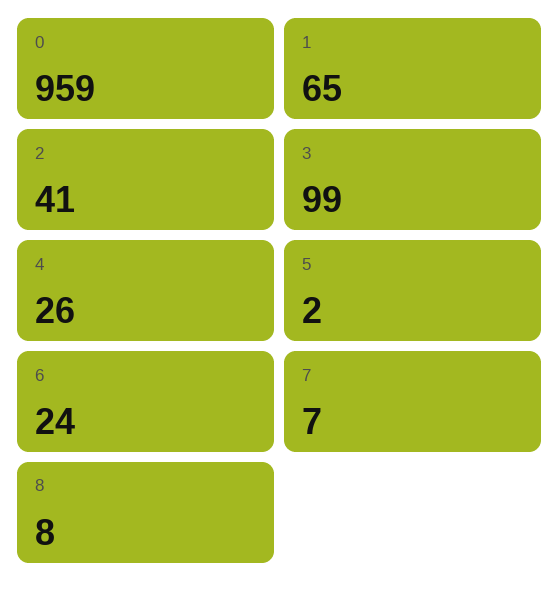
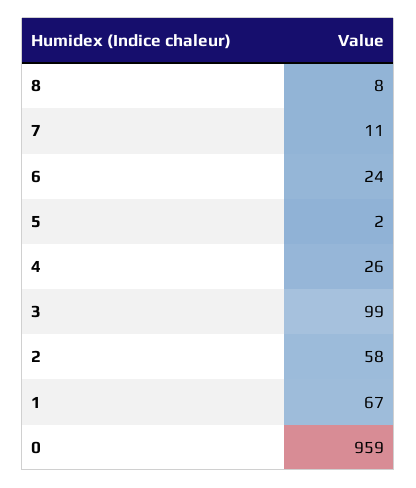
  {
    "0": 959,
-   "1": 65,
+   "1": 67,
-   "2": 41,
+   "2": 58,
    "3": 99,
    "4": 26,
    "5": 2,
    "6": 24,
-   "7": 7,
+   "7": 11,
    "8": 8
  }

